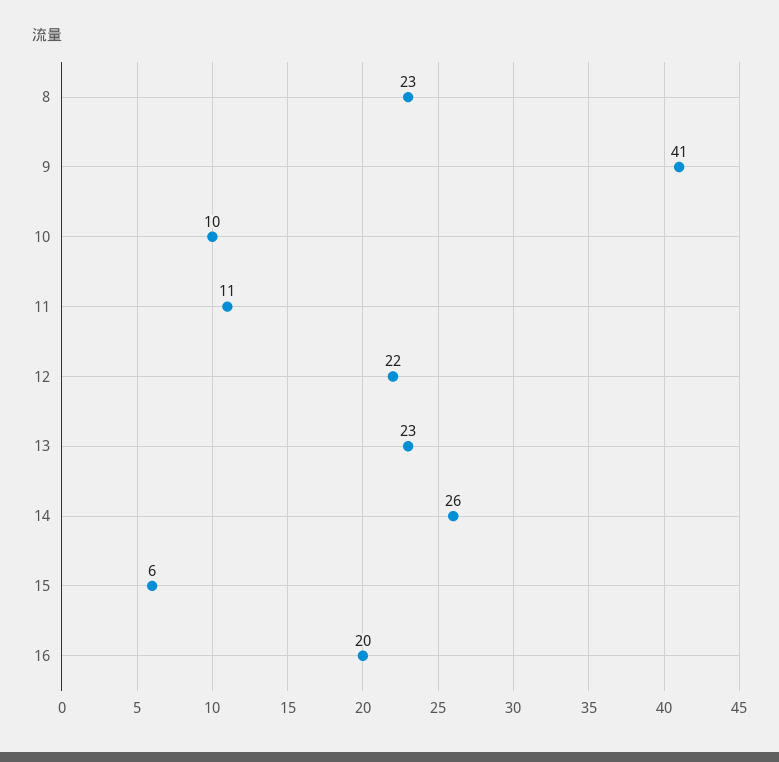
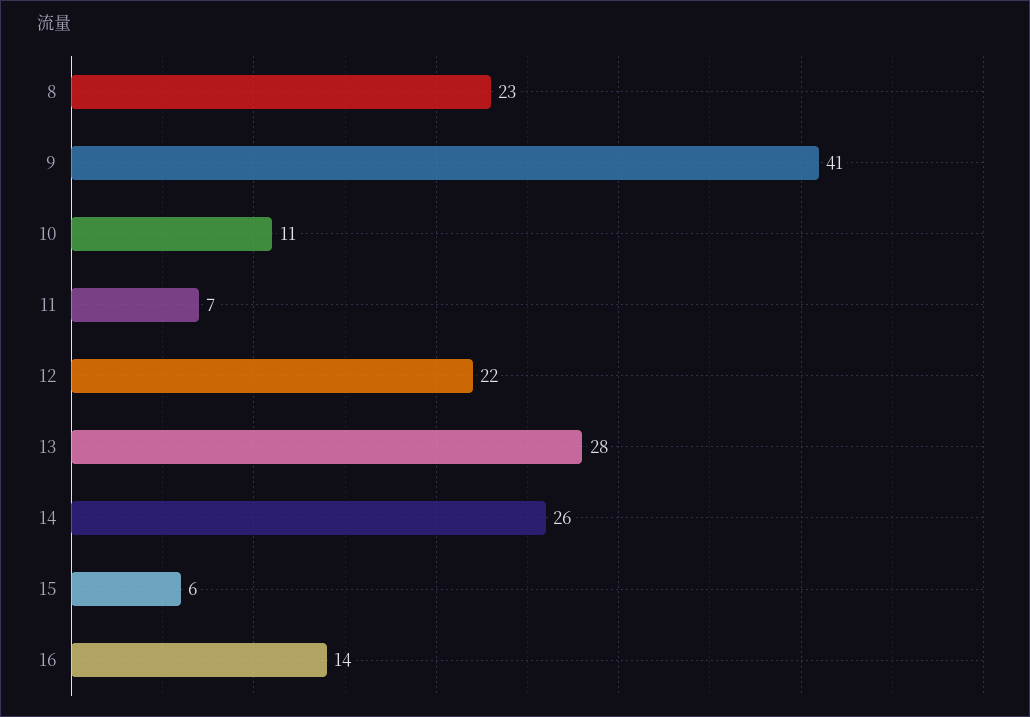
  {
    "8": 23,
    "9": 41,
-   "10": 10,
+   "10": 11,
-   "11": 11,
+   "11": 7,
    "12": 22,
-   "13": 23,
+   "13": 28,
    "14": 26,
    "15": 6,
-   "16": 20
+   "16": 14
  }

